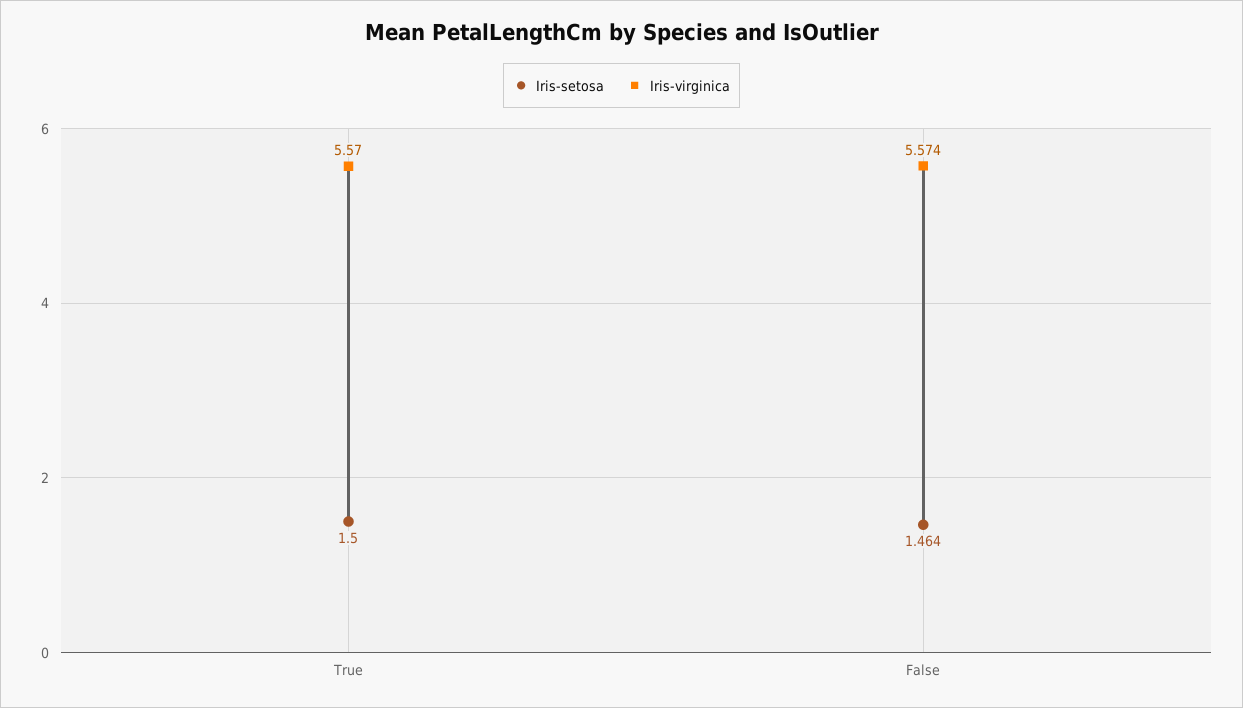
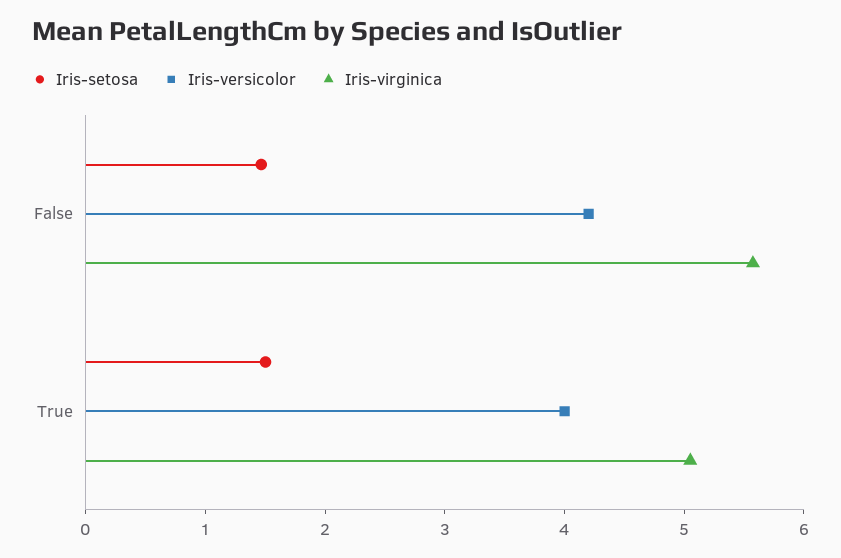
  {
    "Iris-setosa": {
      "True": 1.5,
      "False": 1.464
    },
    "Iris-virginica": {
-     "True": 5.57,
+     "True": 5,
      "False": 5.574
-   }
+   },
+   "Iris-versicolor": {
+     "False": 4.2,
+     "True": 4
+   }
  }

